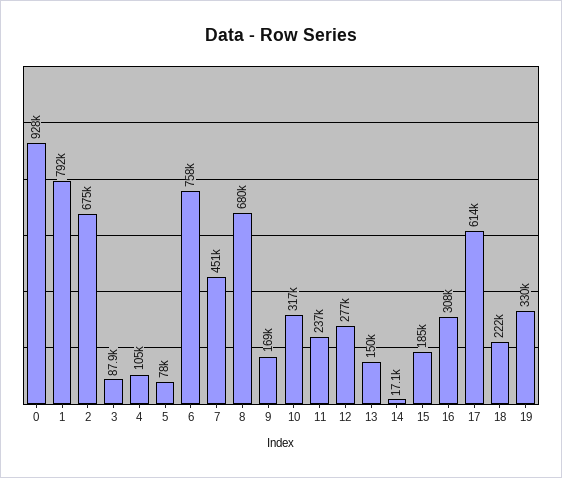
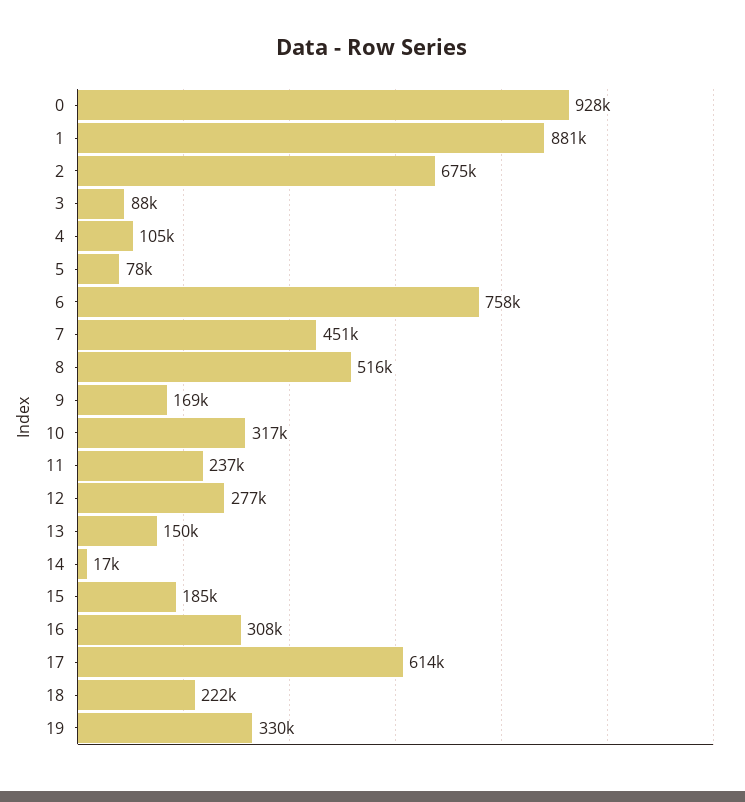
  {
    "0": 928000,
-   "1": 792000,
+   "1": 881000,
    "2": 675000,
    "3": 87900,
    "4": 105000,
    "5": 78000,
    "6": 758000,
    "7": 451000,
-   "8": 680000,
+   "8": 516000,
    "9": 169000,
    "10": 317000,
    "11": 237000,
    "12": 277000,
    "13": 150000,
    "14": 17100,
    "15": 185000,
    "16": 308000,
    "17": 614000,
    "18": 222000,
    "19": 330000
  }

